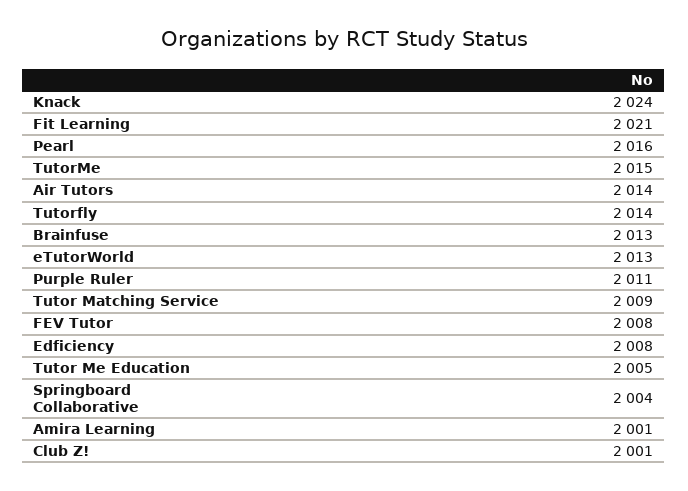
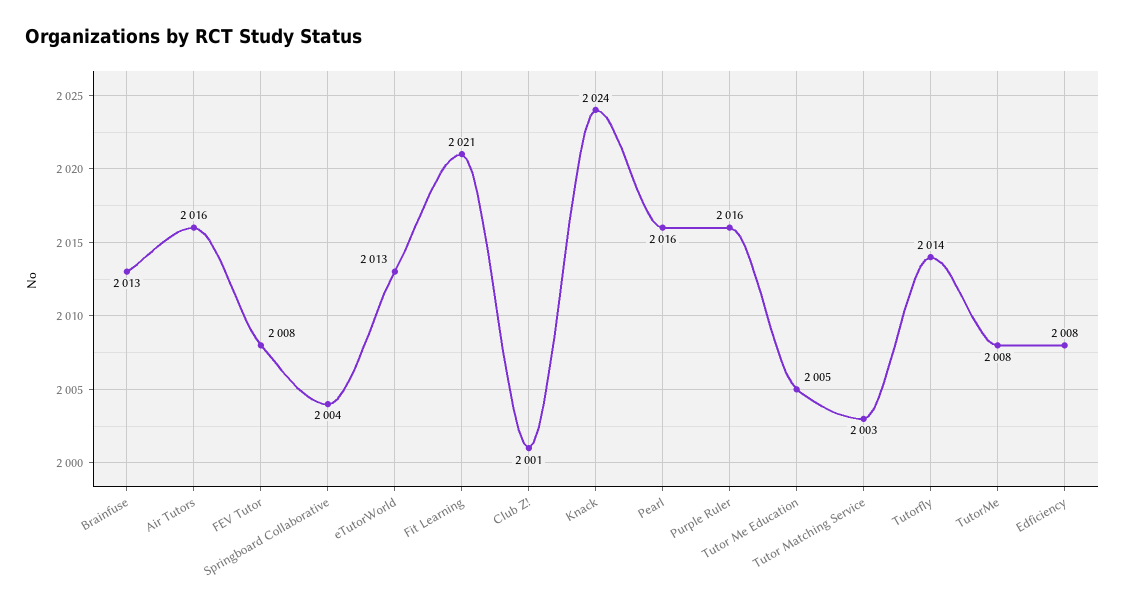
  {
    "Knack": 2024,
    "Fit Learning": 2021,
    "Pearl": 2016,
-   "TutorMe": 2015,
+   "TutorMe": 2008,
-   "Air Tutors": 2014,
+   "Air Tutors": 2016,
    "Tutorfly": 2014,
    "Brainfuse": 2013,
    "eTutorWorld": 2013,
-   "Purple Ruler": 2011,
+   "Purple Ruler": 2016,
-   "Tutor Matching Service": 2009,
+   "Tutor Matching Service": 2003,
    "FEV Tutor": 2008,
    "Edficiency": 2008,
    "Tutor Me Education": 2005,
    "Springboard Collaborative": 2004,
-   "Amira Learning": 2001,
    "Club Z!": 2001
  }

